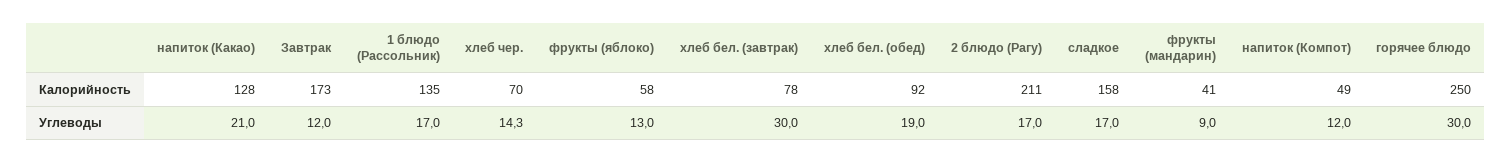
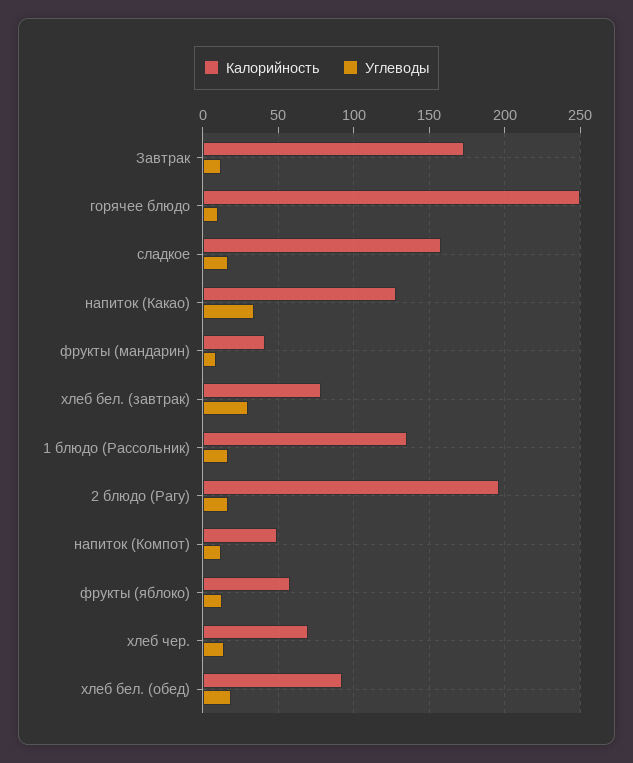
  {
    "Калорийность": {
      "напиток (Какао)": 128,
      "Завтрак": 173,
      "1 блюдо (Рассольник)": 135,
      "хлеб чер.": 70,
      "фрукты (яблоко)": 58,
      "хлеб бел. (завтрак)": 78,
      "хлеб бел. (обед)": 92,
-     "2 блюдо (Рагу)": 211,
+     "2 блюдо (Рагу)": 195,
      "сладкое": 158,
      "фрукты (мандарин)": 41,
      "напиток (Компот)": 49,
      "горячее блюдо": 250
    },
    "Углеводы": {
-     "напиток (Какао)": 21,
+     "напиток (Какао)": 35,
      "Завтрак": 12,
      "1 блюдо (Рассольник)": 17,
      "хлеб чер.": 14.3,
      "фрукты (яблоко)": 13,
      "хлеб бел. (завтрак)": 30,
      "хлеб бел. (обед)": 19,
      "2 блюдо (Рагу)": 17,
      "сладкое": 17,
      "фрукты (мандарин)": 9,
      "напиток (Компот)": 12,
-     "горячее блюдо": 30
+     "горячее блюдо": 10
    }
  }

